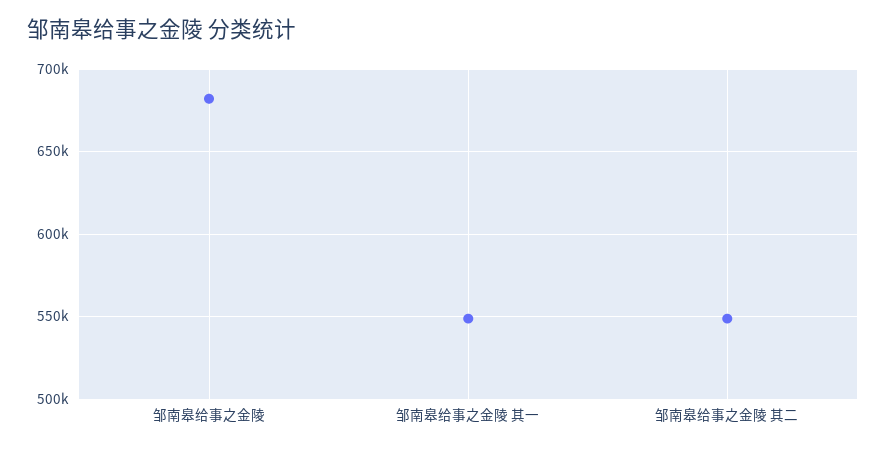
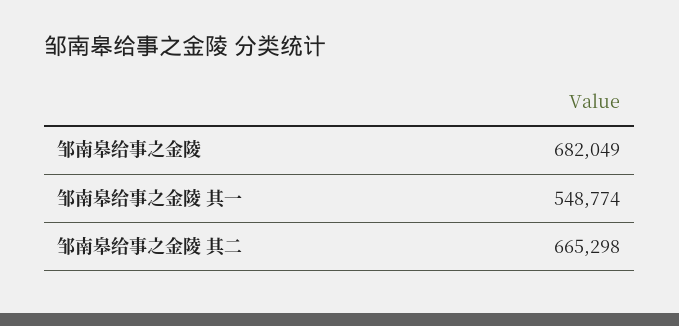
  {
    "邹南皋给事之金陵": 682049,
    "邹南皋给事之金陵 其一": 548774,
-   "邹南皋给事之金陵 其二": 550000
+   "邹南皋给事之金陵 其二": 665298
  }

